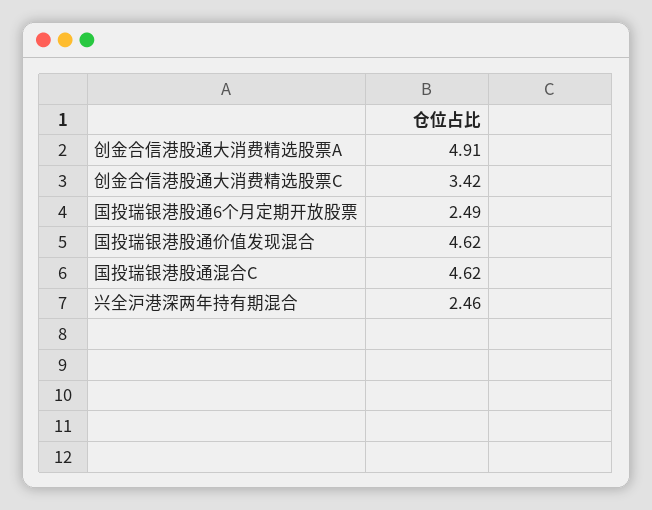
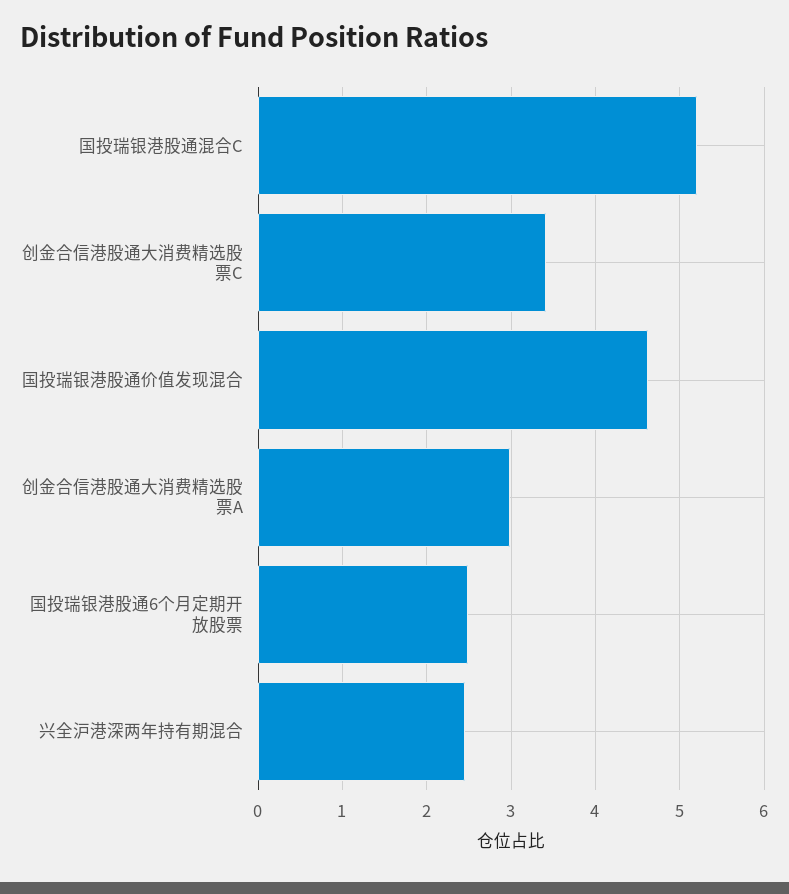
  {
-   "创金合信港股通大消费精选股票A": 4.91,
+   "创金合信港股通大消费精选股票A": 3,
    "创金合信港股通大消费精选股票C": 3.42,
    "国投瑞银港股通6个月定期开放股票": 2.49,
    "国投瑞银港股通价值发现混合": 4.62,
-   "国投瑞银港股通混合C": 4.62,
+   "国投瑞银港股通混合C": 5.2,
    "兴全沪港深两年持有期混合": 2.46
  }

